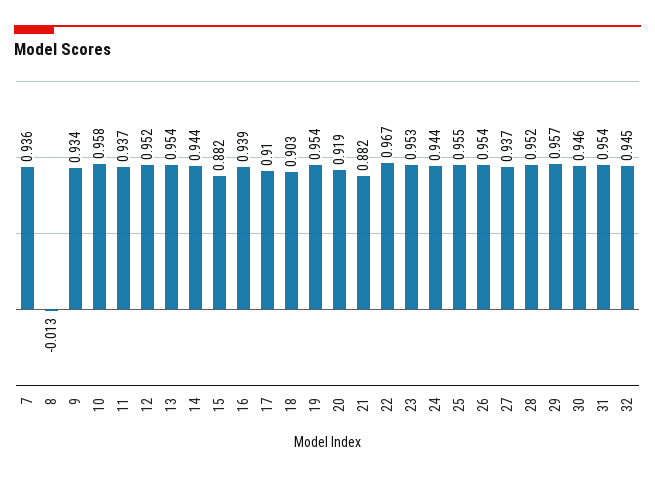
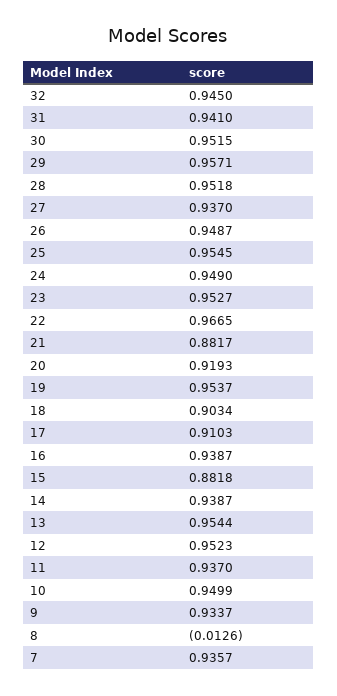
  {
    "7": 0.9357,
    "8": -0.0126,
    "9": 0.9337,
-   "10": 0.958,
+   "10": 0.9499,
    "11": 0.937,
    "12": 0.9523,
    "13": 0.9544,
-   "14": 0.944,
+   "14": 0.9387,
    "15": 0.8818,
    "16": 0.9387,
    "17": 0.9103,
    "18": 0.9034,
    "19": 0.9537,
    "20": 0.9193,
    "21": 0.8817,
    "22": 0.9665,
    "23": 0.9527,
-   "24": 0.944,
+   "24": 0.949,
    "25": 0.9545,
-   "26": 0.954,
+   "26": 0.9487,
    "27": 0.937,
    "28": 0.9518,
    "29": 0.9571,
-   "30": 0.946,
+   "30": 0.9515,
-   "31": 0.954,
+   "31": 0.941,
    "32": 0.945
  }

